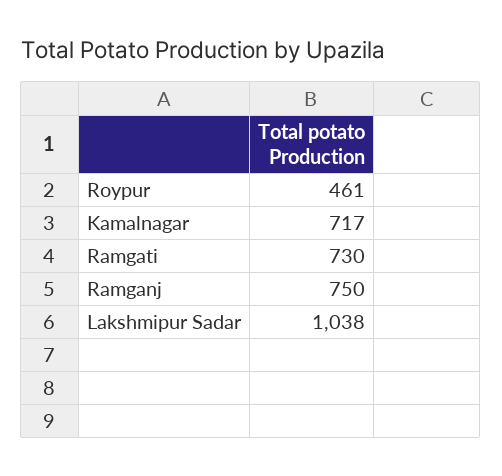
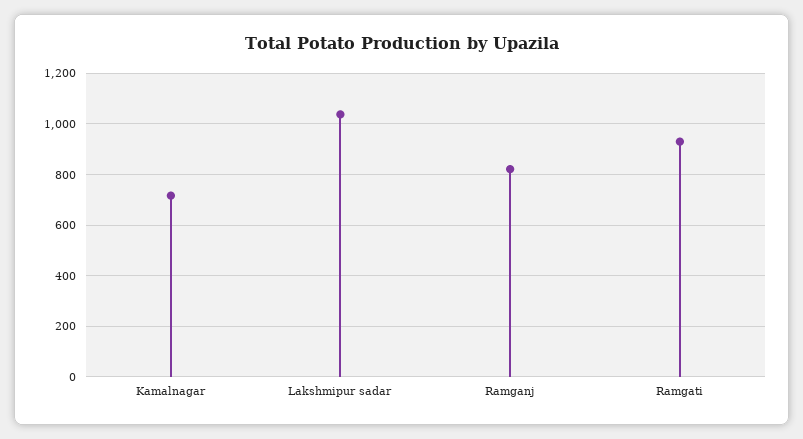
  {
-   "Roypur": 461,
    "Kamalnagar": 717,
-   "Ramgati": 730,
+   "Ramgati": 925,
-   "Ramganj": 750,
+   "Ramganj": 825,
    "Lakshmipur Sadar": 1038
  }

